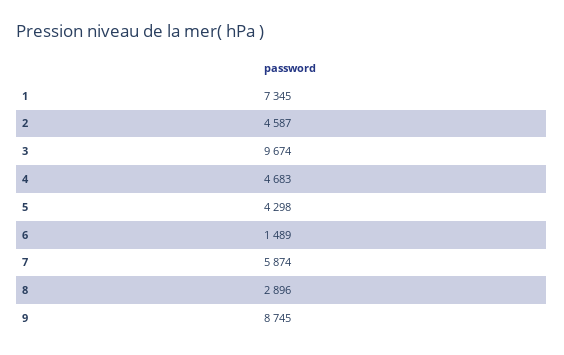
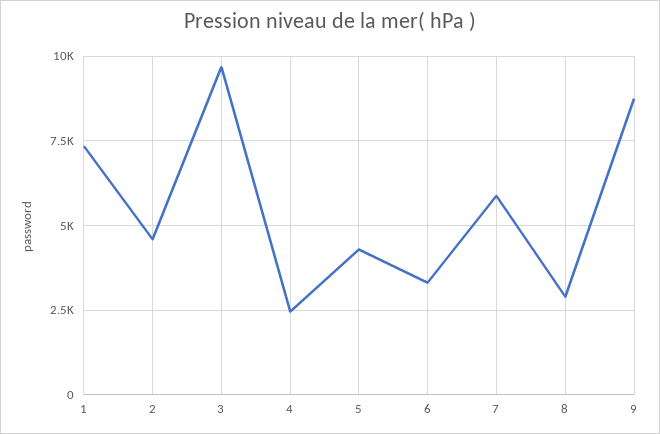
  {
    "1": 7345,
    "2": 4587,
    "3": 9674,
-   "4": 4683,
+   "4": 2500,
    "5": 4298,
-   "6": 1489,
+   "6": 3250,
    "7": 5874,
    "8": 2896,
    "9": 8745
  }

